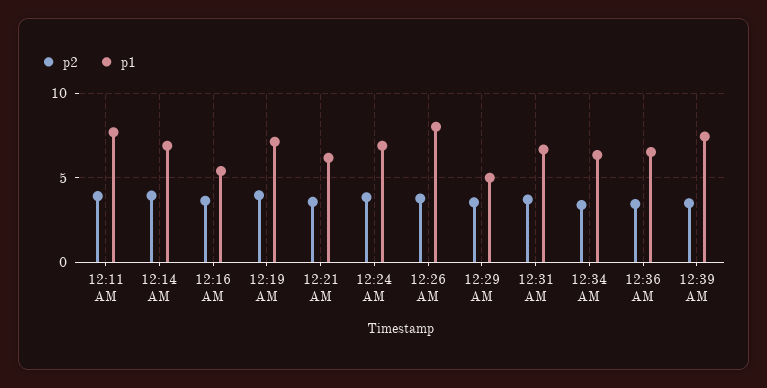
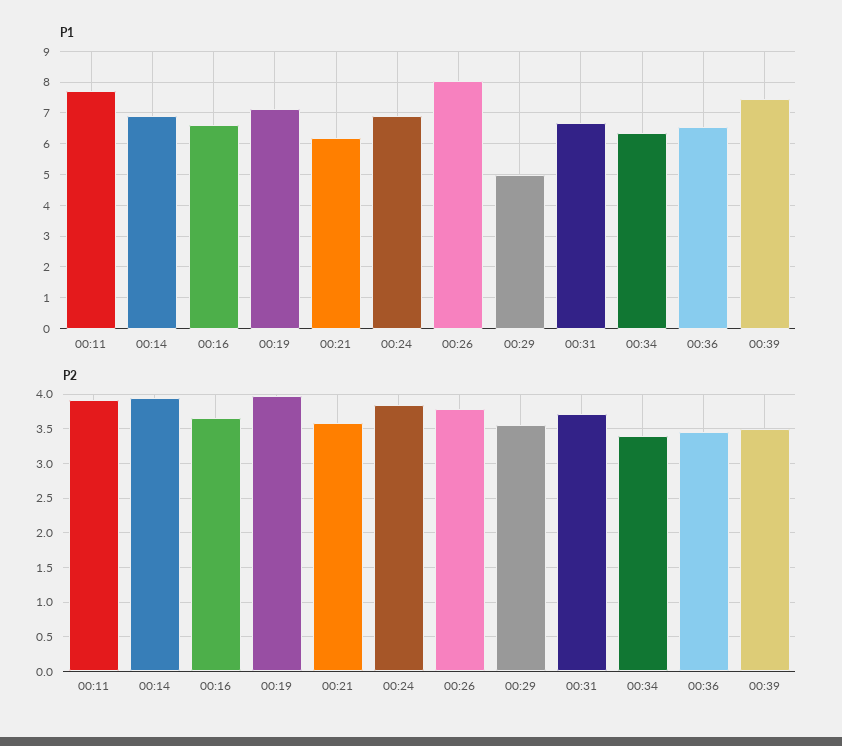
  {
    "p2": {
      "12:11 AM": 3.9,
      "12:14 AM": 4,
      "12:16 AM": 3.7,
      "12:19 AM": 4,
      "12:21 AM": 3.6,
      "12:24 AM": 3.9,
      "12:26 AM": 3.8,
      "12:29 AM": 3.6,
      "12:31 AM": 3.7,
      "12:34 AM": 3.4,
      "12:36 AM": 3.5,
      "12:39 AM": 3.5
    },
    "p1": {
      "12:11 AM": 7.8,
      "12:14 AM": 7,
-     "12:16 AM": 5.5,
+     "12:16 AM": 6.6,
      "12:19 AM": 7.2,
      "12:21 AM": 6.2,
      "12:24 AM": 7,
      "12:26 AM": 8,
      "12:29 AM": 5,
      "12:31 AM": 6.6,
      "12:34 AM": 6.4,
      "12:36 AM": 6.6,
      "12:39 AM": 7.4
    }
  }

